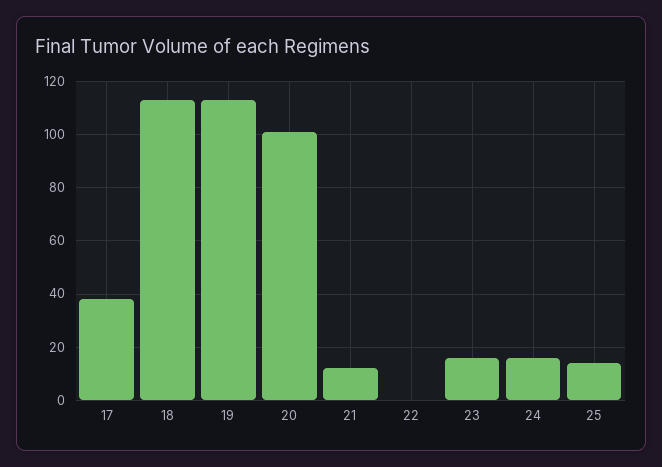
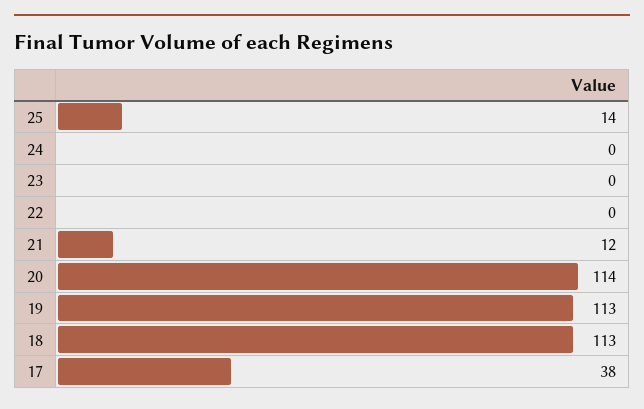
  {
    "17": 38,
    "18": 113,
    "19": 113,
-   "20": 100,
+   "20": 114,
    "21": 12,
    "22": 0,
-   "23": 15,
+   "23": 0,
-   "24": 15,
+   "24": 0,
    "25": 14
  }

